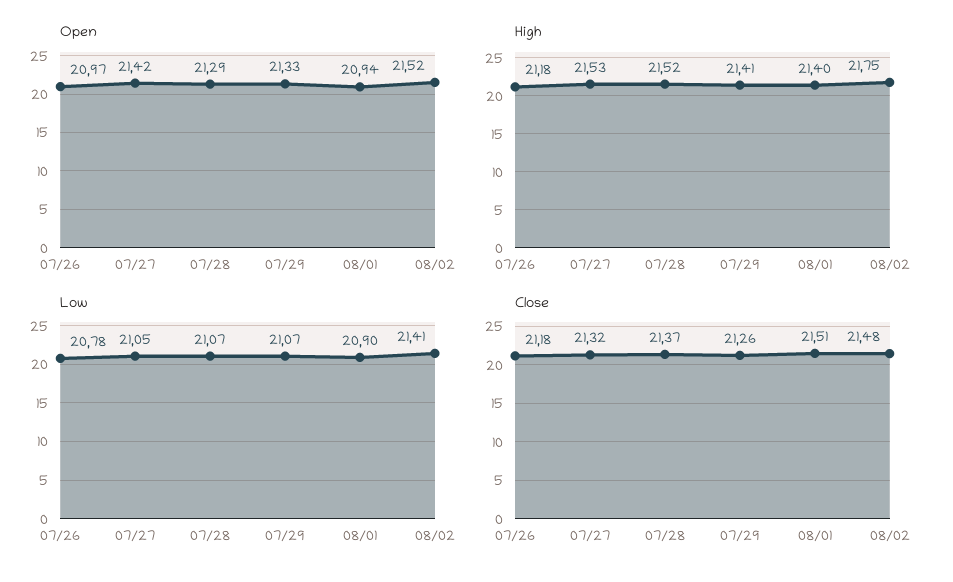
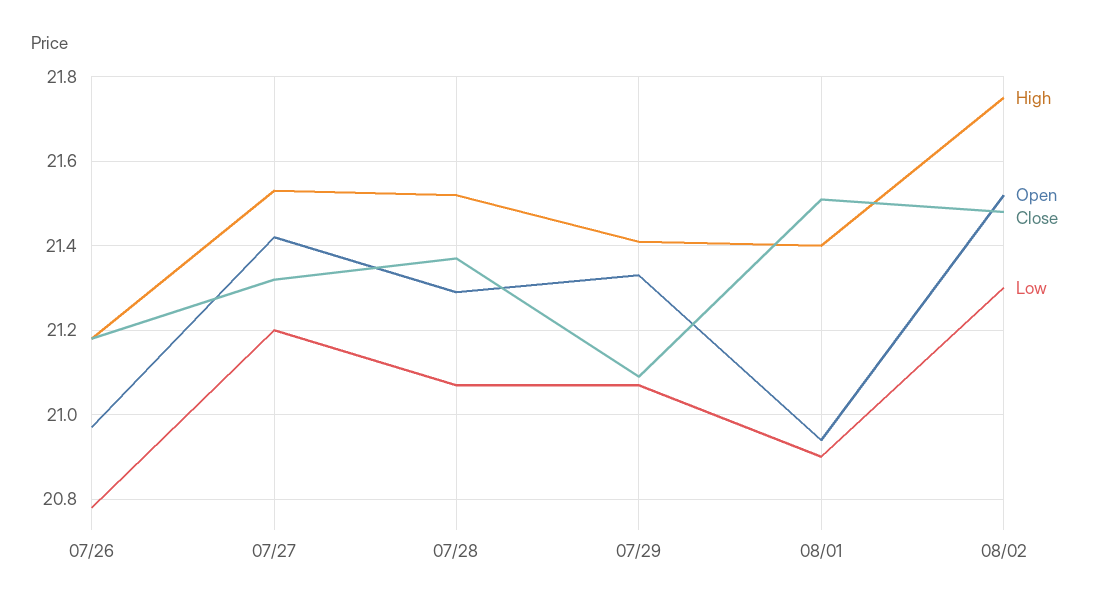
  {
    "Open": {
      "07/26": 20.97,
      "07/27": 21.42,
      "07/28": 21.29,
      "07/29": 21.33,
      "08/01": 20.94,
      "08/02": 21.52
    },
    "High": {
      "07/26": 21.18,
      "07/27": 21.53,
      "07/28": 21.52,
      "07/29": 21.41,
      "08/01": 21.4,
      "08/02": 21.75
    },
    "Low": {
      "07/26": 20.78,
-     "07/27": 21.05,
+     "07/27": 21.2,
      "07/28": 21.07,
      "07/29": 21.07,
      "08/01": 20.9,
-     "08/02": 21.41
+     "08/02": 21.3
    },
    "Close": {
      "07/26": 21.18,
      "07/27": 21.32,
      "07/28": 21.37,
-     "07/29": 21.26,
+     "07/29": 21.1,
      "08/01": 21.51,
      "08/02": 21.48
    }
  }

